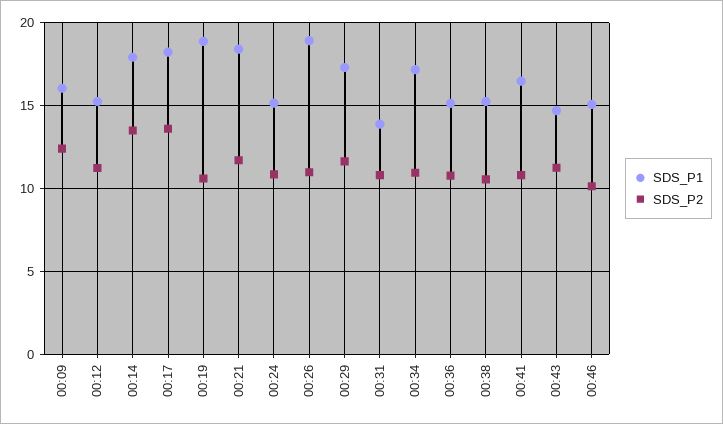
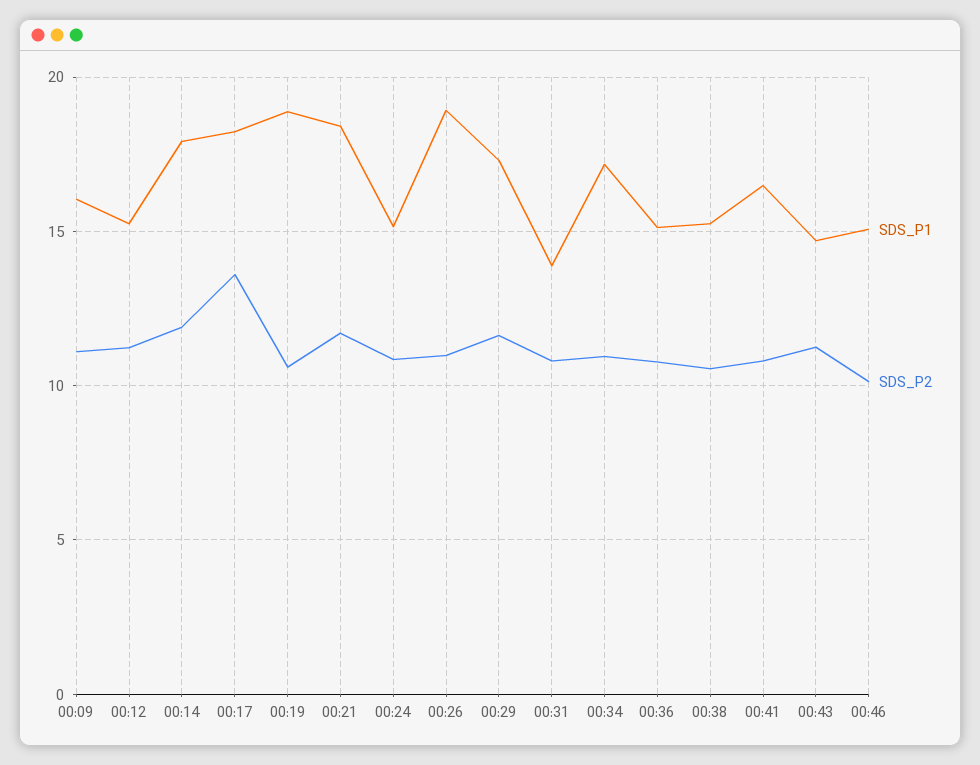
  {
    "SDS_P1": {
      "00:09": 16,
      "00:12": 15.5,
      "00:14": 18,
      "00:17": 18,
      "00:19": 19,
      "00:21": 18.5,
      "00:24": 15,
      "00:26": 19,
      "00:29": 17.5,
      "00:31": 14,
      "00:34": 17,
      "00:36": 15,
      "00:38": 15.5,
      "00:41": 16.5,
      "00:43": 14.5,
      "00:46": 15
    },
    "SDS_P2": {
-     "00:09": 12.5,
+     "00:09": 11,
      "00:12": 11,
-     "00:14": 13.5,
+     "00:14": 12,
      "00:17": 13.5,
      "00:19": 10.5,
      "00:21": 11.5,
      "00:24": 11,
      "00:26": 11,
      "00:29": 11.5,
      "00:31": 11,
      "00:34": 11,
      "00:36": 11,
      "00:38": 10.5,
      "00:41": 11,
      "00:43": 11.5,
      "00:46": 10
    }
  }

